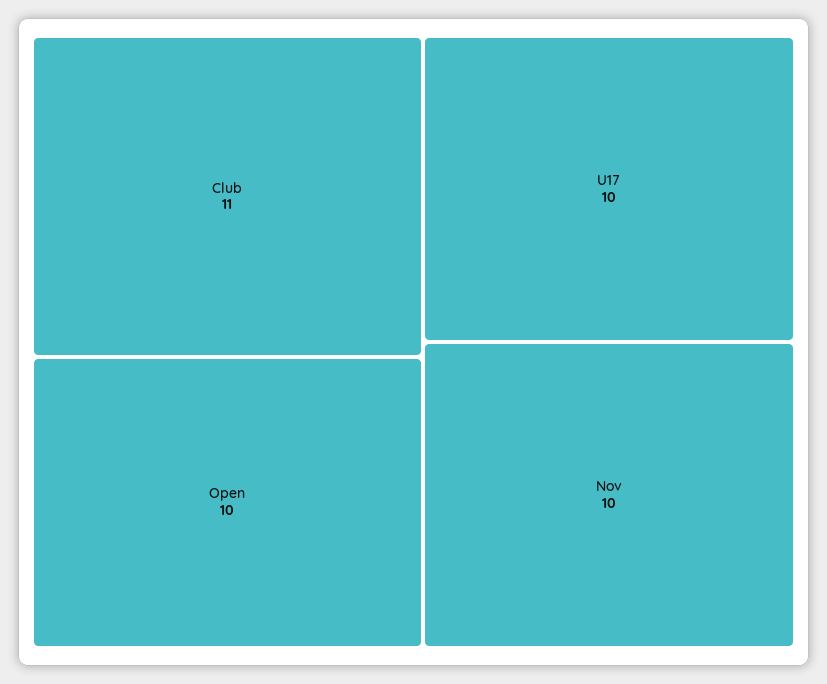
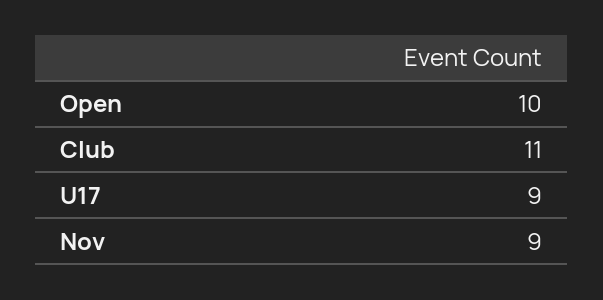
  {
    "Club": 11,
    "Open": 10,
-   "U17": 10,
+   "U17": 9,
-   "Nov": 10
+   "Nov": 9
  }

